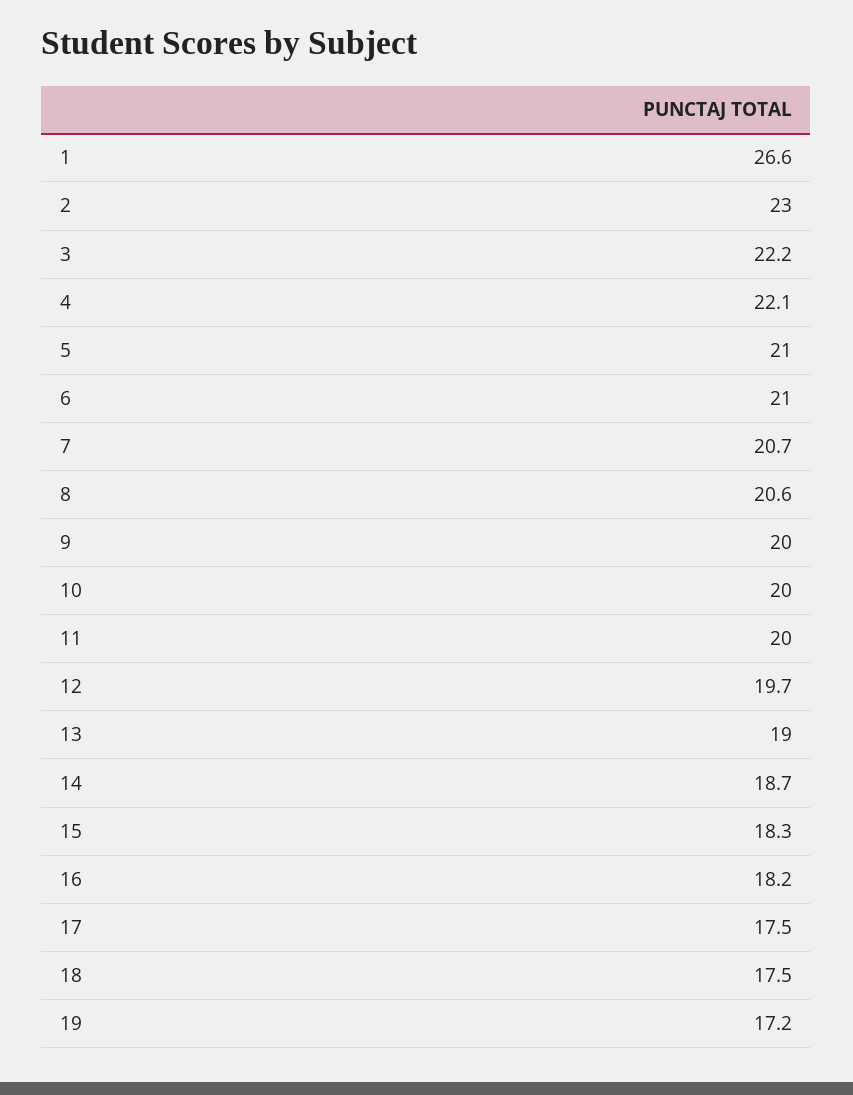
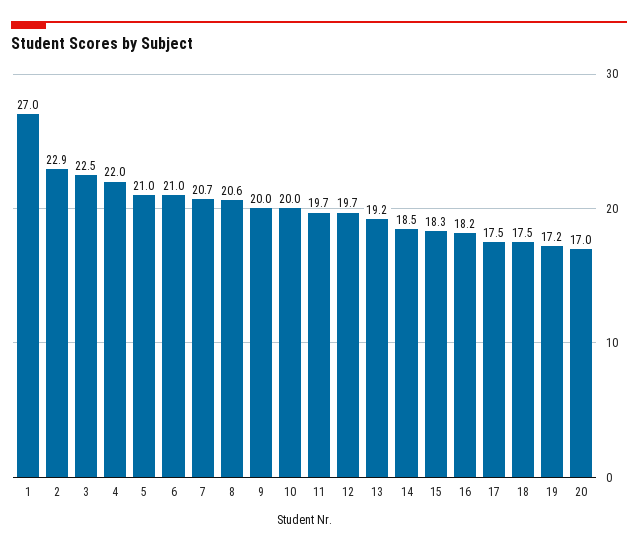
  {
-   "1": 26.6,
+   "1": 27,
-   "2": 23,
+   "2": 22.9,
-   "3": 22.2,
+   "3": 22.5,
-   "4": 22.1,
+   "4": 22,
    "5": 21,
    "6": 21,
    "7": 20.7,
    "8": 20.6,
    "9": 20,
    "10": 20,
-   "11": 20,
+   "11": 19.7,
    "12": 19.7,
-   "13": 19,
+   "13": 19.2,
-   "14": 18.7,
+   "14": 18.5,
    "15": 18.3,
    "16": 18.2,
    "17": 17.5,
    "18": 17.5,
-   "19": 17.2
+   "19": 17.2,
+   "20": 17
  }

